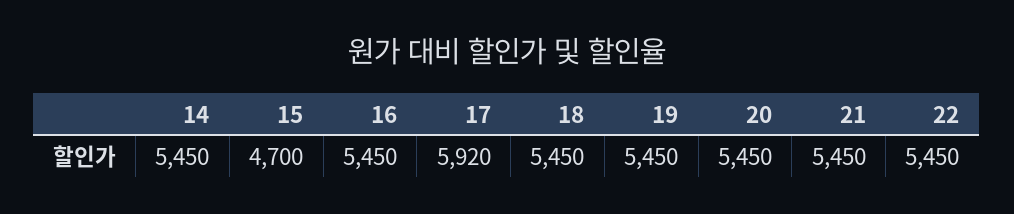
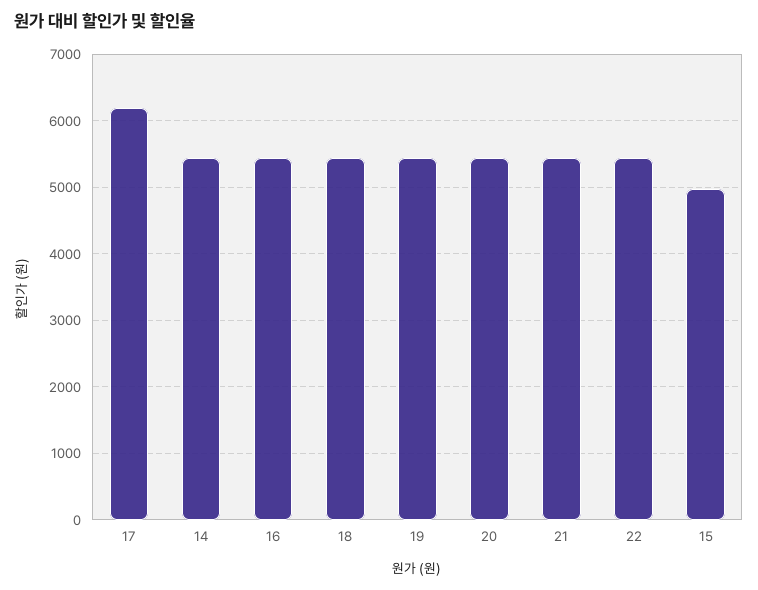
  {
    "14": 5450,
-   "15": 4700,
+   "15": 5000,
    "16": 5450,
-   "17": 5920,
+   "17": 6200,
    "18": 5450,
    "19": 5450,
    "20": 5450,
    "21": 5450,
    "22": 5450
  }

